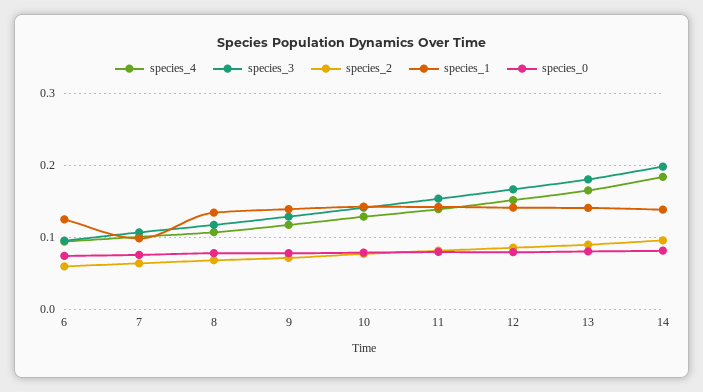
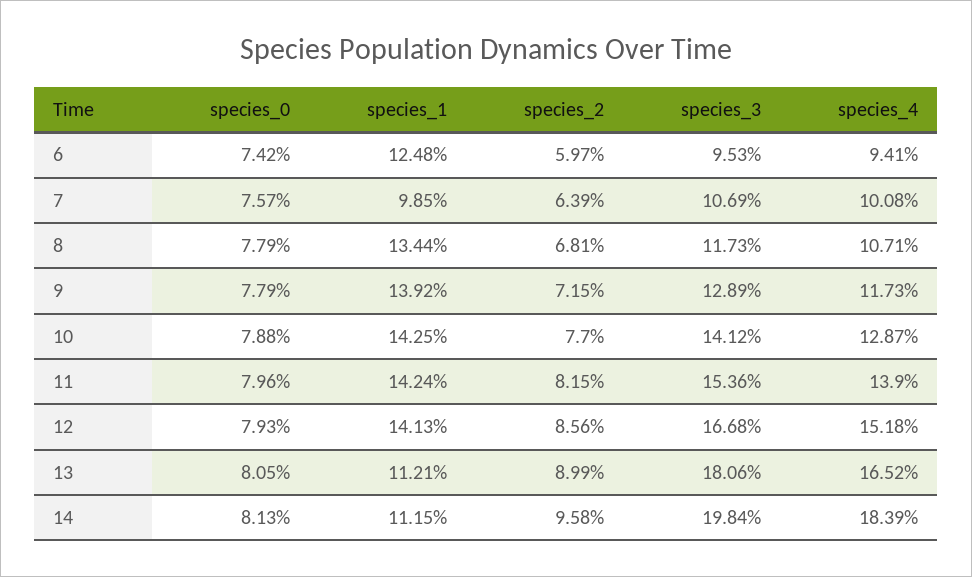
  {
    "species_4": {
      "6": 0.0941,
      "7": 0.1008,
      "8": 0.1071,
      "9": 0.1173,
      "10": 0.1287,
      "11": 0.139,
      "12": 0.1518,
      "13": 0.1652,
      "14": 0.1839
    },
    "species_3": {
      "6": 0.0953,
      "7": 0.1069,
      "8": 0.1173,
      "9": 0.1289,
      "10": 0.1412,
      "11": 0.1536,
      "12": 0.1668,
      "13": 0.1806,
      "14": 0.1984
    },
    "species_2": {
      "6": 0.0597,
      "7": 0.0639,
      "8": 0.0681,
      "9": 0.0715,
      "10": 0.077,
      "11": 0.0815,
      "12": 0.0856,
      "13": 0.0899,
      "14": 0.0958
    },
    "species_1": {
      "6": 0.1248,
      "7": 0.0985,
      "8": 0.1344,
      "9": 0.1392,
      "10": 0.1425,
      "11": 0.1424,
      "12": 0.1413,
-     "13": 0.14,
+     "13": 0.1121,
-     "14": 0.14
+     "14": 0.1115
    },
    "species_0": {
      "6": 0.0742,
      "7": 0.0757,
      "8": 0.0779,
      "9": 0.0779,
      "10": 0.0788,
      "11": 0.0796,
      "12": 0.0793,
      "13": 0.0805,
      "14": 0.0813
    }
  }

